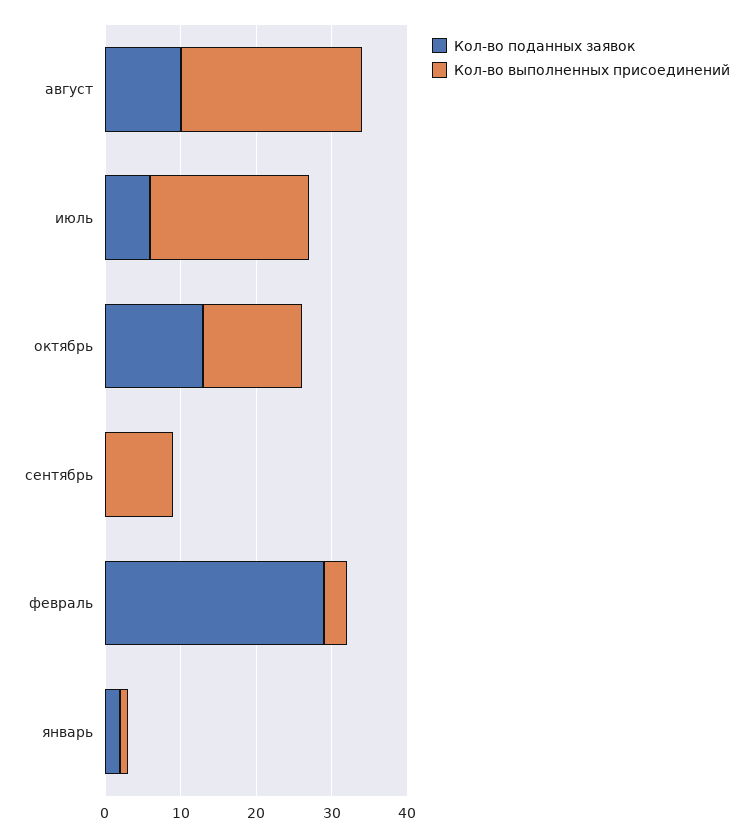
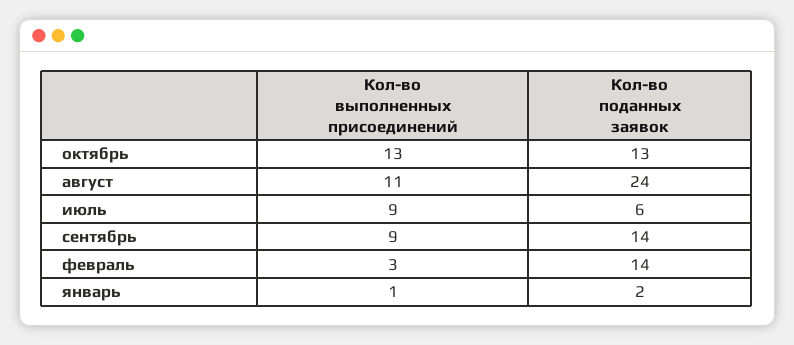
  {
    "Кол-во поданных заявок": {
-     "август": 10,
+     "август": 24,
      "июль": 6,
      "октябрь": 13,
-     "сентябрь": 0,
+     "сентябрь": 14,
-     "февраль": 30,
+     "февраль": 14,
      "январь": 2
    },
    "Кол-во выполненных присоединений": {
-     "август": 25,
+     "август": 11,
-     "июль": 20,
+     "июль": 9,
      "октябрь": 13,
      "сентябрь": 9,
      "февраль": 3,
      "январь": 1
    }
  }

